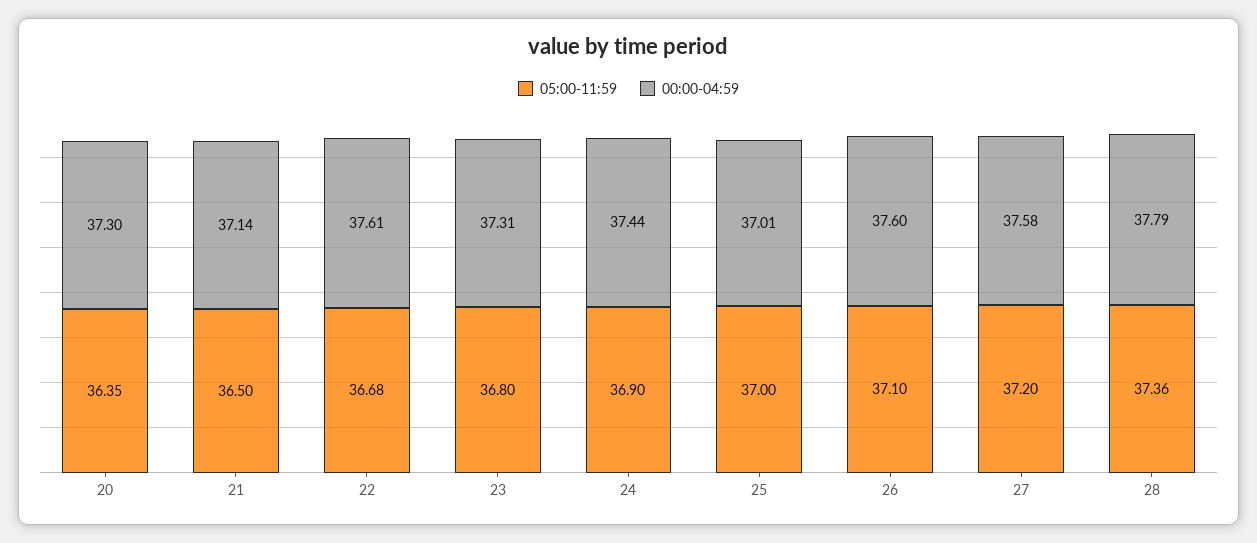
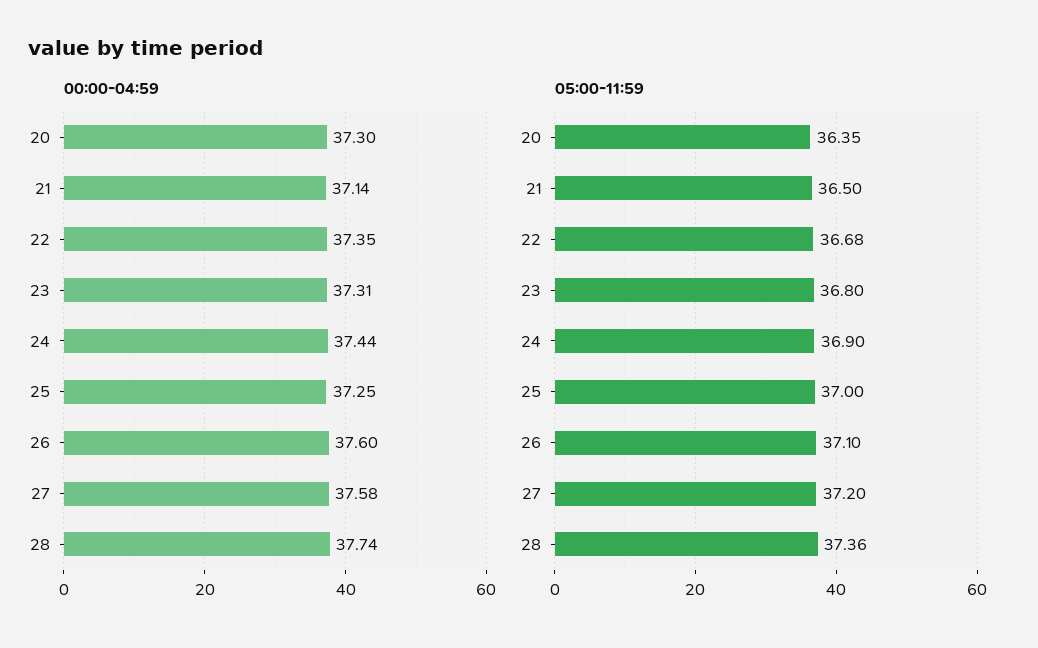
  {
    "05:00-11:59": {
      "20": 36.35,
      "21": 36.5,
      "22": 36.68,
      "23": 36.8,
      "24": 36.9,
      "25": 37,
      "26": 37.1,
      "27": 37.2,
      "28": 37.36
    },
    "00:00-04:59": {
      "20": 37.3,
      "21": 37.14,
-     "22": 37.61,
+     "22": 37.35,
      "23": 37.31,
      "24": 37.44,
-     "25": 37.01,
+     "25": 37.25,
      "26": 37.6,
      "27": 37.58,
-     "28": 37.79
+     "28": 37.74
    }
  }

